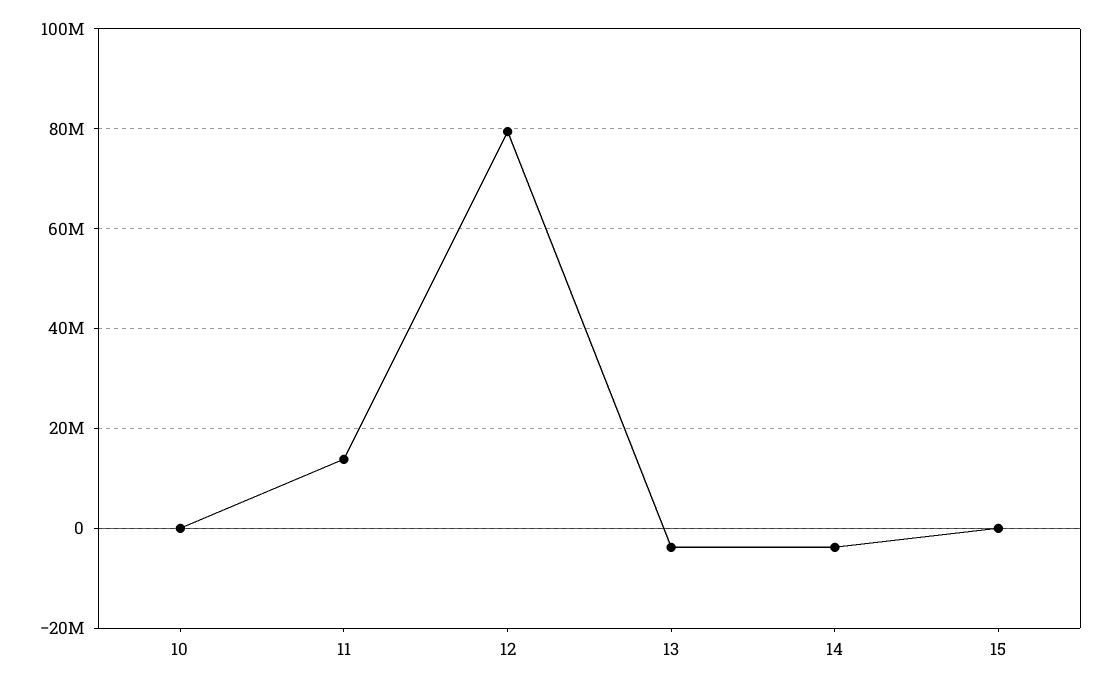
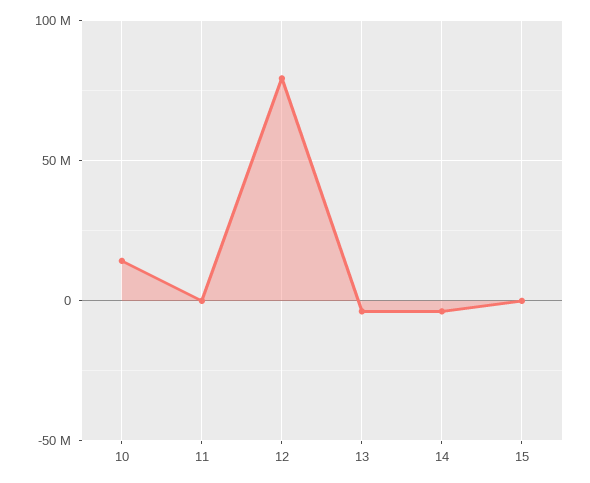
  {
-   "10": 0,
+   "10": 15000000,
-   "11": 14000000,
+   "11": 0,
    "12": 80000000,
    "13": -4000000,
    "14": -4000000,
    "15": 0
  }

